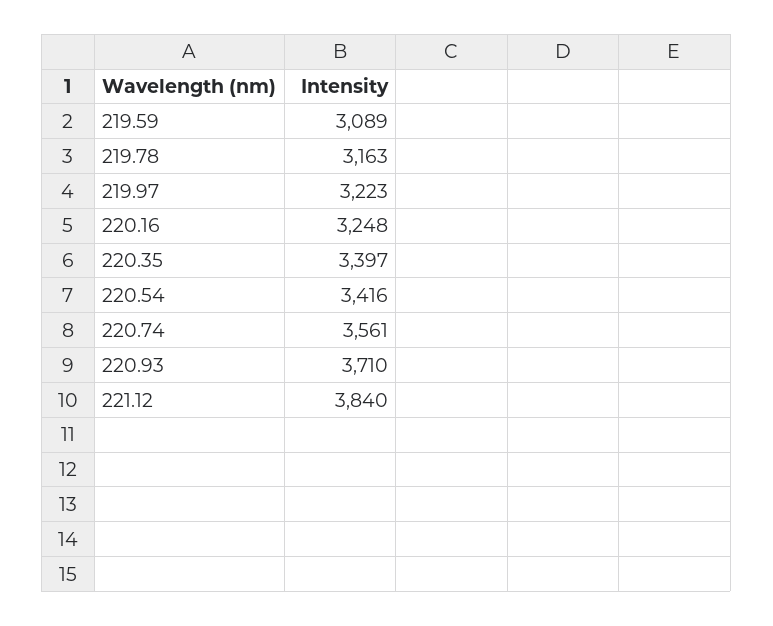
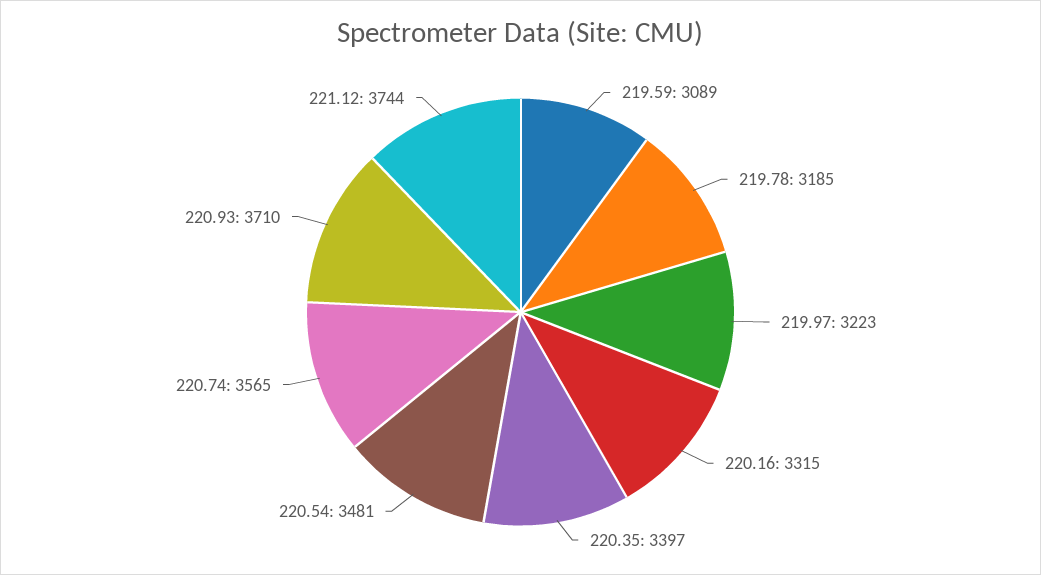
  {
    "219.59": 3089,
-   "219.78": 3163,
+   "219.78": 3185,
    "219.97": 3223,
-   "220.16": 3248,
+   "220.16": 3315,
    "220.35": 3397,
-   "220.54": 3416,
+   "220.54": 3481,
-   "220.74": 3561,
+   "220.74": 3565,
    "220.93": 3710,
-   "221.12": 3840
+   "221.12": 3744
  }

